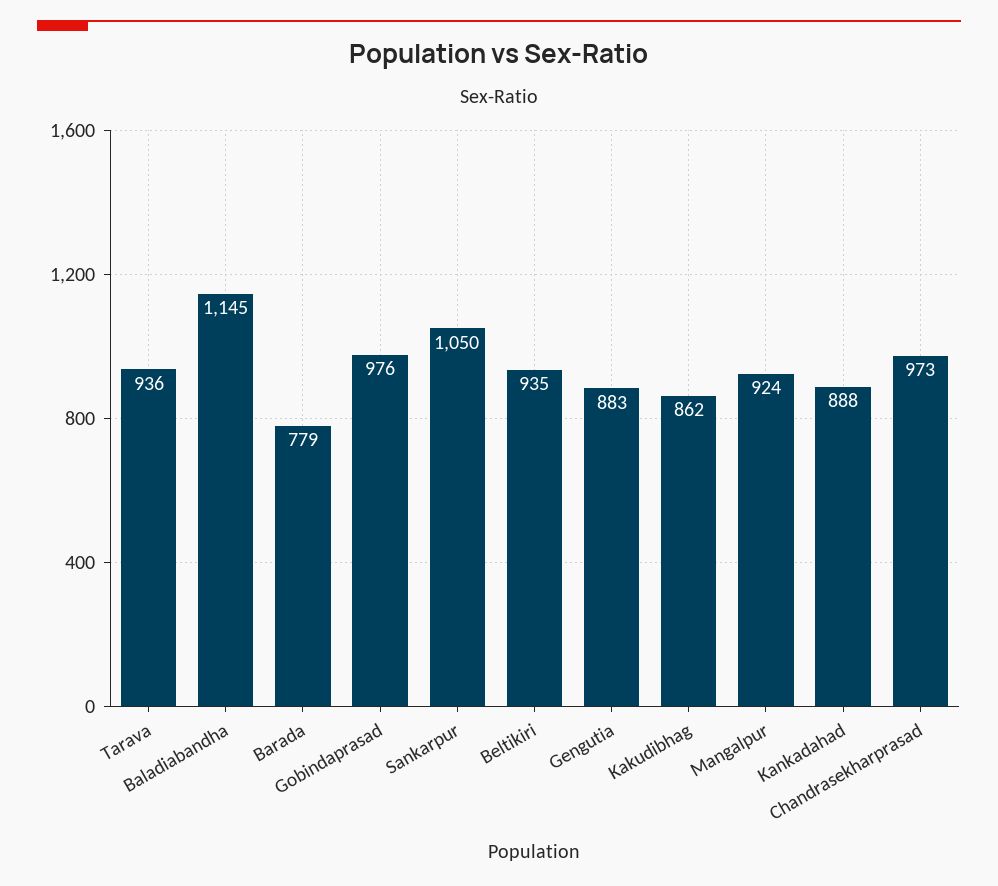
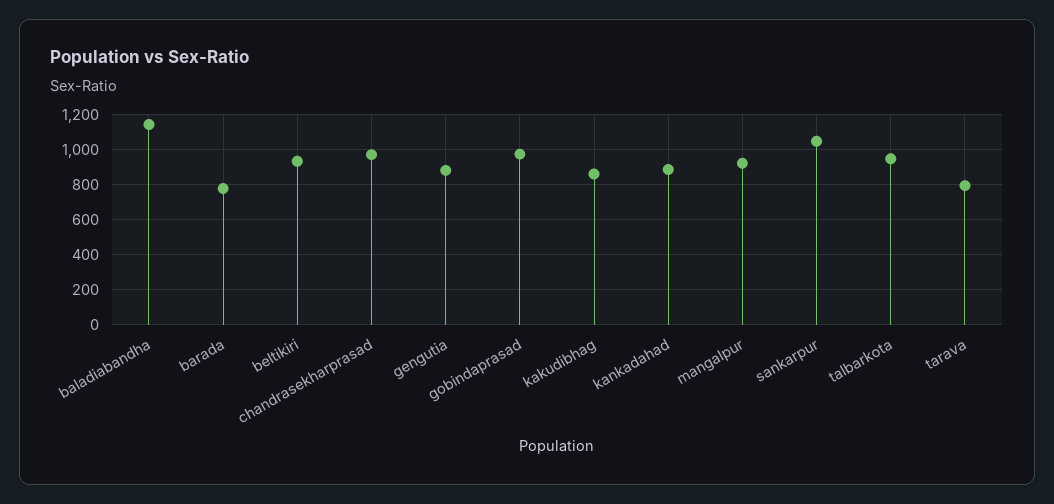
  {
-   "Tarava": 936,
+   "Tarava": 800,
    "Baladiabandha": 1145,
    "Barada": 779,
    "Gobindaprasad": 976,
    "Sankarpur": 1050,
    "Beltikiri": 935,
    "Gengutia": 883,
    "Kakudibhag": 862,
    "Mangalpur": 924,
    "Kankadahad": 888,
-   "Chandrasekharprasad": 973
+   "Chandrasekharprasad": 973,
+   "talbarkota": 950
  }

